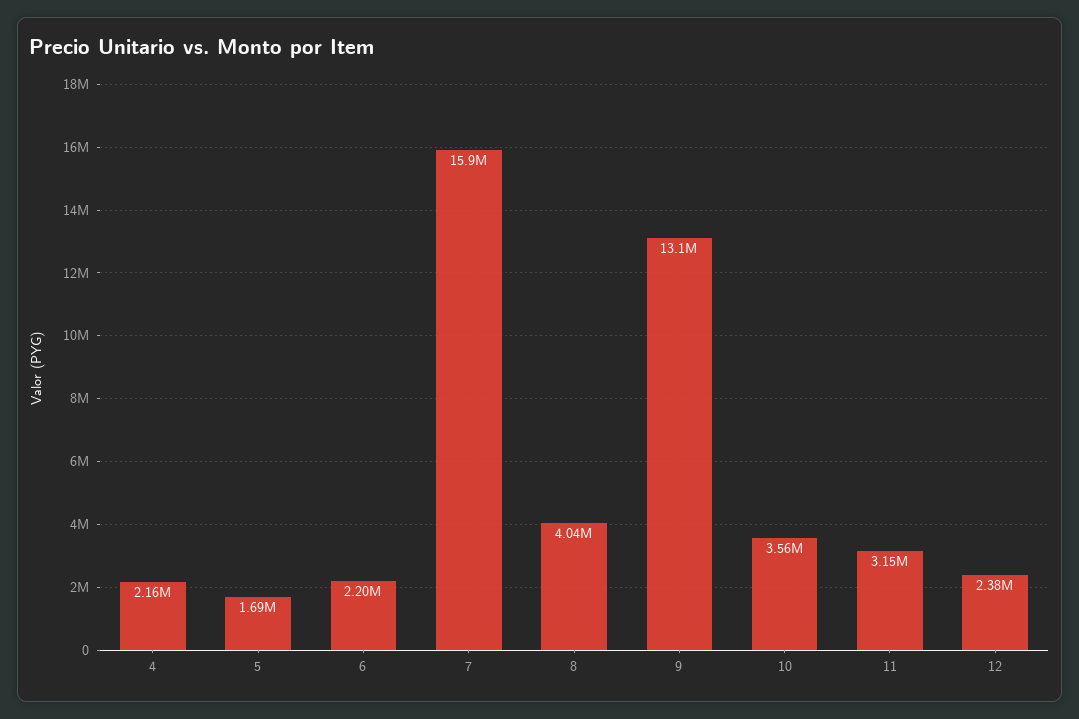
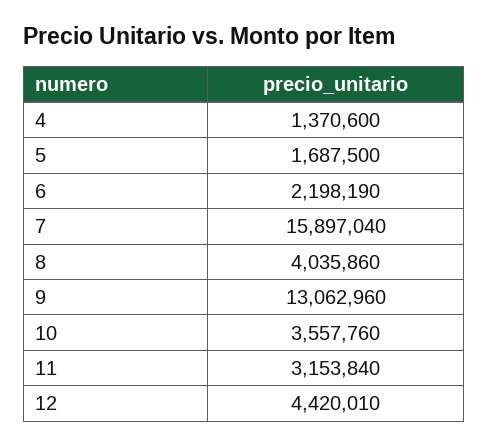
  {
-   "4": 2160000,
+   "4": 1370600,
    "5": 1687500,
    "6": 2198190,
    "7": 15897040,
    "8": 4035860,
    "9": 13062960,
    "10": 3557760,
    "11": 3153840,
-   "12": 2380000
+   "12": 4420010
  }

